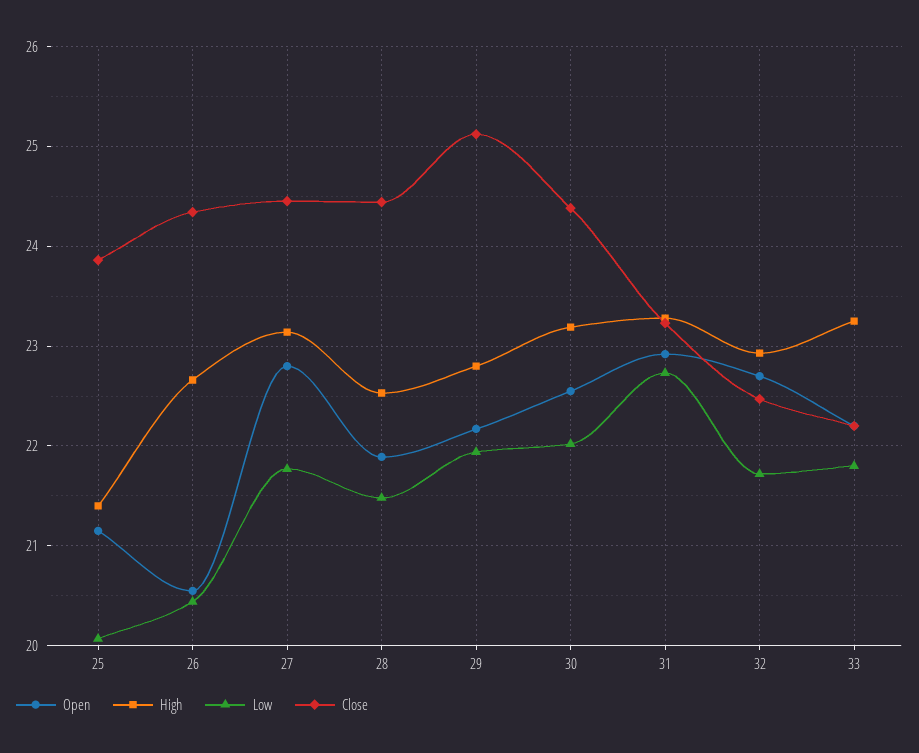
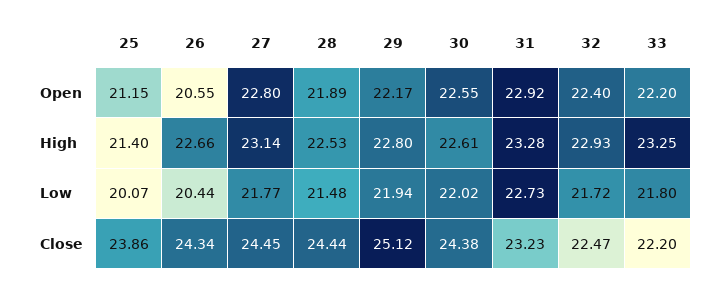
  {
    "Open": {
      "25": 21.15,
      "26": 20.55,
      "27": 22.8,
      "28": 21.89,
      "29": 22.17,
      "30": 22.55,
      "31": 22.92,
-     "32": 22.7,
+     "32": 22.4,
      "33": 22.2
    },
    "High": {
      "25": 21.4,
      "26": 22.66,
      "27": 23.14,
      "28": 22.53,
      "29": 22.8,
-     "30": 23.2,
+     "30": 22.61,
      "31": 23.28,
      "32": 22.93,
      "33": 23.25
    },
    "Low": {
      "25": 20.07,
      "26": 20.44,
      "27": 21.77,
      "28": 21.48,
      "29": 21.94,
      "30": 22.02,
      "31": 22.73,
      "32": 21.72,
      "33": 21.8
    },
    "Close": {
      "25": 23.86,
      "26": 24.34,
      "27": 24.45,
      "28": 24.44,
      "29": 25.12,
      "30": 24.38,
      "31": 23.23,
      "32": 22.47,
      "33": 22.2
    }
  }

